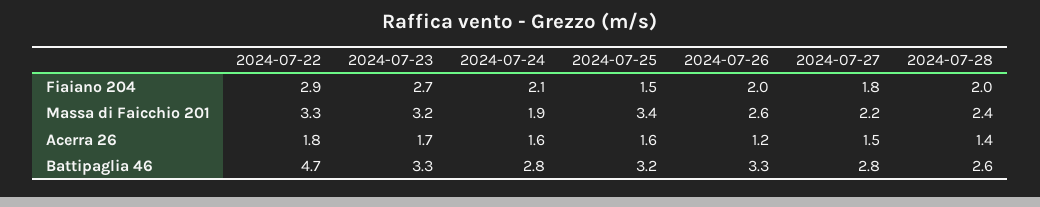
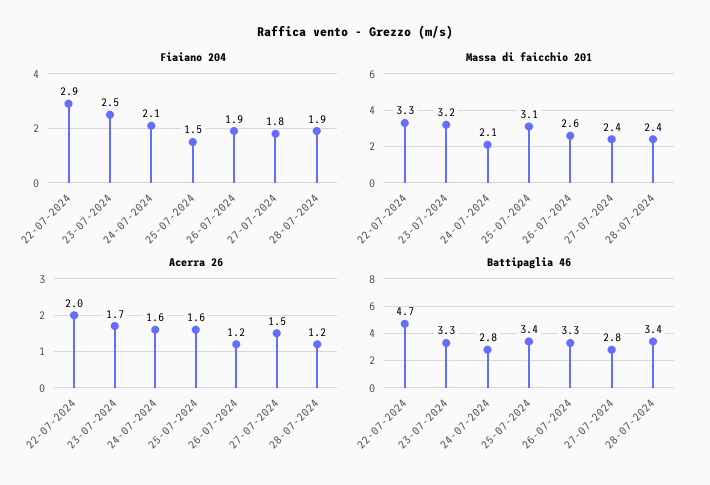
  {
    "Fiaiano 204": {
      "2024-07-22": 2.9,
-     "2024-07-23": 2.7,
+     "2024-07-23": 2.5,
      "2024-07-24": 2.1,
      "2024-07-25": 1.5,
-     "2024-07-26": 2,
+     "2024-07-26": 1.9,
      "2024-07-27": 1.8,
-     "2024-07-28": 2
+     "2024-07-28": 1.9
    },
    "Massa di Faicchio 201": {
      "2024-07-22": 3.3,
      "2024-07-23": 3.2,
-     "2024-07-24": 1.9,
+     "2024-07-24": 2.1,
-     "2024-07-25": 3.4,
+     "2024-07-25": 3.1,
      "2024-07-26": 2.6,
-     "2024-07-27": 2.2,
+     "2024-07-27": 2.4,
      "2024-07-28": 2.4
    },
    "Acerra 26": {
-     "2024-07-22": 1.8,
+     "2024-07-22": 2,
      "2024-07-23": 1.7,
      "2024-07-24": 1.6,
      "2024-07-25": 1.6,
      "2024-07-26": 1.2,
      "2024-07-27": 1.5,
-     "2024-07-28": 1.4
+     "2024-07-28": 1.2
    },
    "Battipaglia 46": {
      "2024-07-22": 4.7,
      "2024-07-23": 3.3,
      "2024-07-24": 2.8,
-     "2024-07-25": 3.2,
+     "2024-07-25": 3.4,
      "2024-07-26": 3.3,
      "2024-07-27": 2.8,
-     "2024-07-28": 2.6
+     "2024-07-28": 3.4
    }
  }

